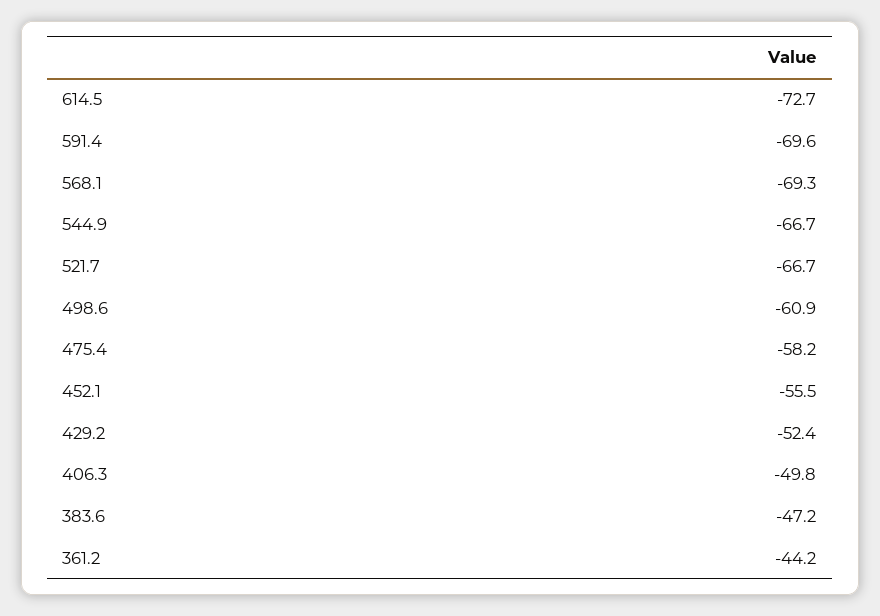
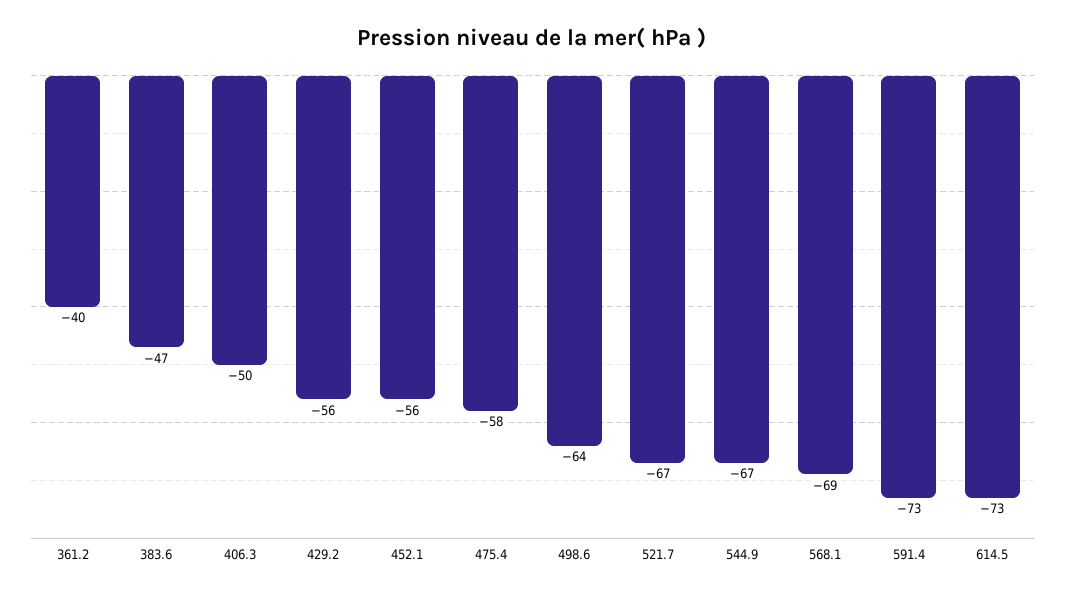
  {
    "614.5": -72.7,
-   "591.4": -69.6,
+   "591.4": -73,
    "568.1": -69.3,
    "544.9": -66.7,
    "521.7": -66.7,
-   "498.6": -60.9,
+   "498.6": -64,
    "475.4": -58.2,
    "452.1": -55.5,
-   "429.2": -52.4,
+   "429.2": -56,
    "406.3": -49.8,
    "383.6": -47.2,
-   "361.2": -44.2
+   "361.2": -40
  }

